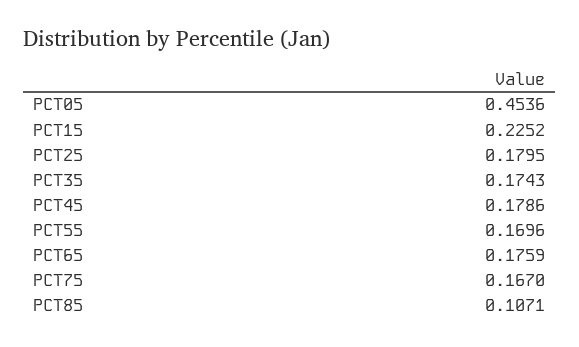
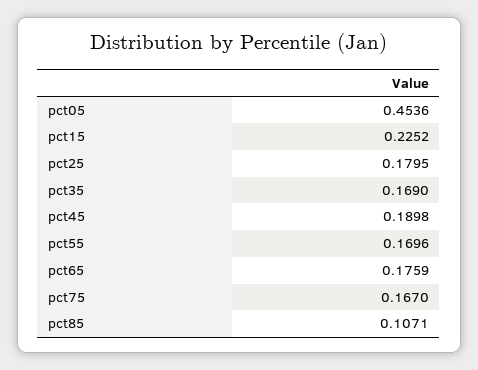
  {
    "PCT05": 0.4536,
    "PCT15": 0.2252,
    "PCT25": 0.1795,
-   "PCT35": 0.1743,
+   "PCT35": 0.169,
-   "PCT45": 0.1786,
+   "PCT45": 0.1898,
    "PCT55": 0.1696,
    "PCT65": 0.1759,
    "PCT75": 0.167,
    "PCT85": 0.1071
  }

